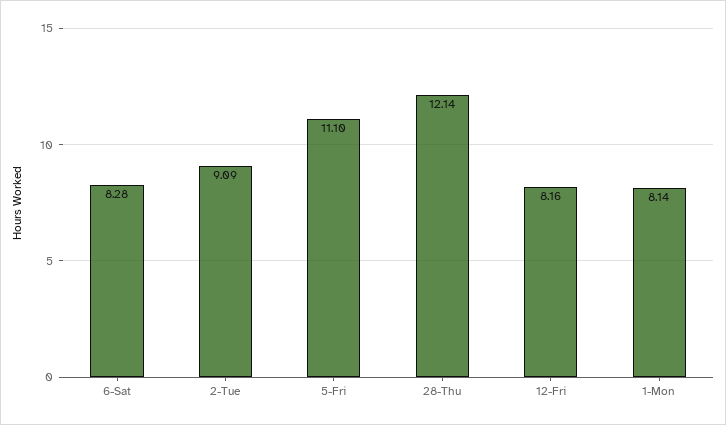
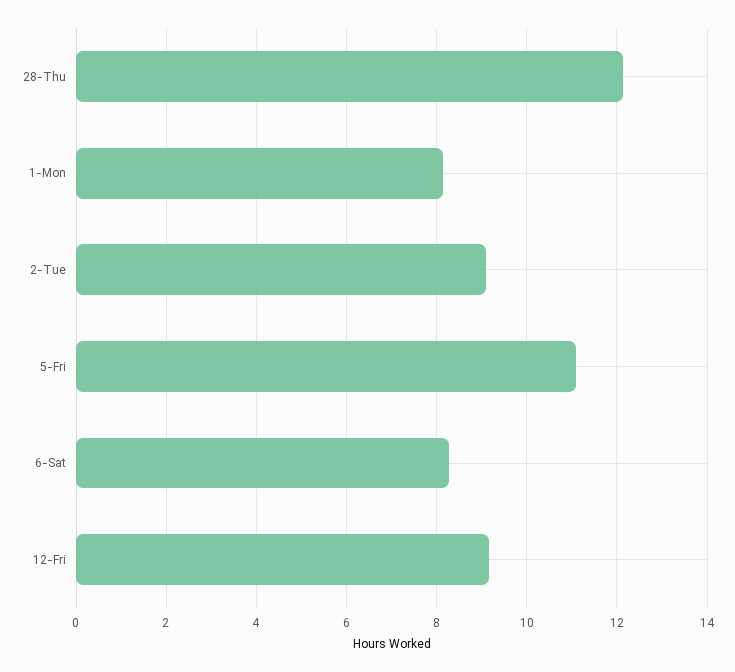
  {
    "6-Sat": 8.28,
    "2-Tue": 9.09,
    "5-Fri": 11.1,
    "28-Thu": 12.14,
-   "12-Fri": 8.16,
+   "12-Fri": 9.2,
    "1-Mon": 8.14
  }

